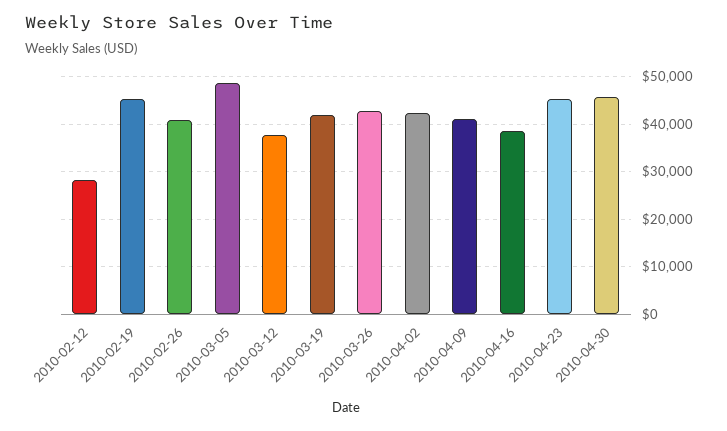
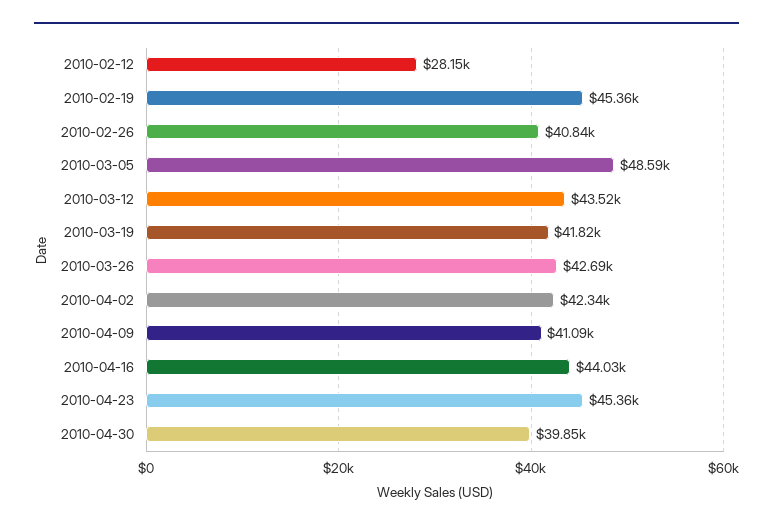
  {
    "2010-02-12": 28150,
    "2010-02-19": 45360,
    "2010-02-26": 40840,
    "2010-03-05": 48590,
-   "2010-03-12": 38000,
+   "2010-03-12": 43520,
    "2010-03-19": 41820,
    "2010-03-26": 42690,
    "2010-04-02": 42340,
    "2010-04-09": 41090,
-   "2010-04-16": 38000,
+   "2010-04-16": 44030,
    "2010-04-23": 45360,
-   "2010-04-30": 46000
+   "2010-04-30": 39850
  }

